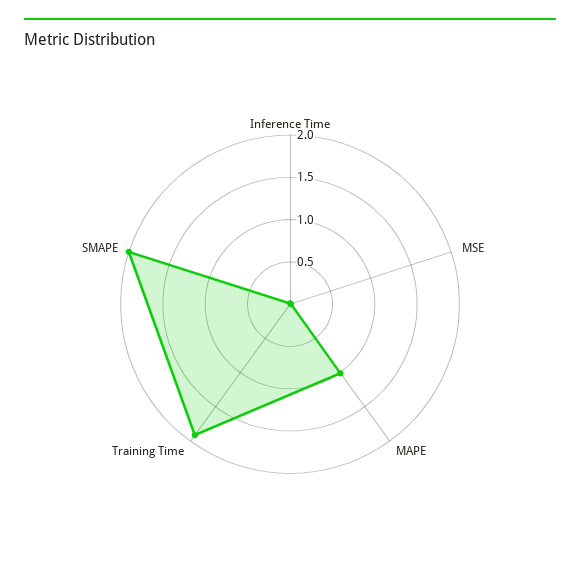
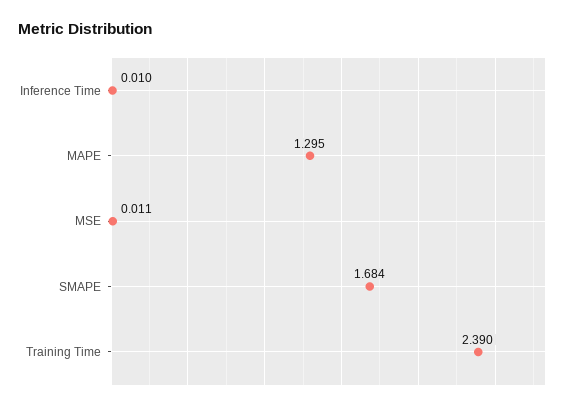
  {
    "Inference Time": 0.01,
    "MSE": 0.011,
-   "MAPE": 1,
+   "MAPE": 1.295,
-   "Training Time": 1.9,
+   "Training Time": 2.39,
-   "SMAPE": 2
+   "SMAPE": 1.684
  }

